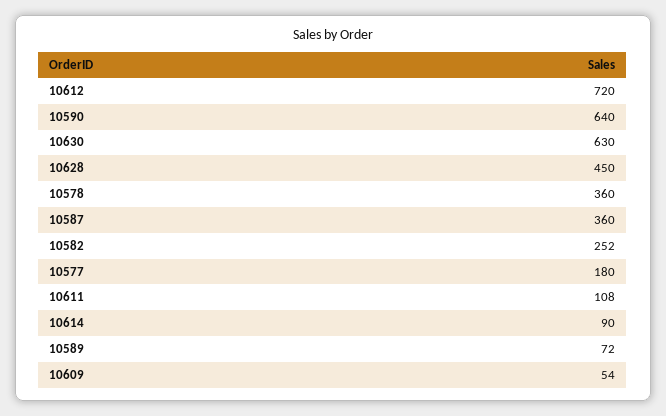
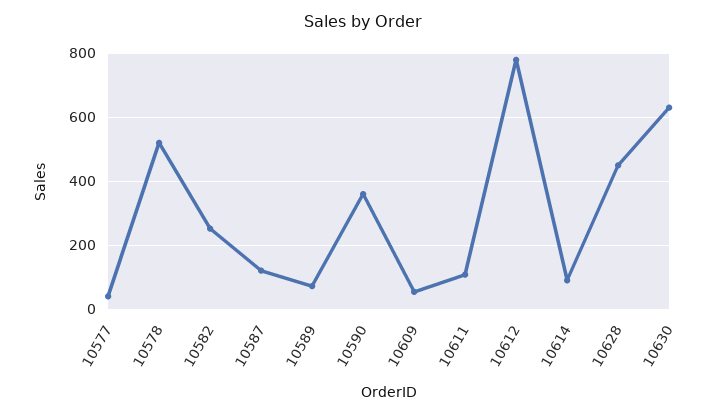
  {
-   "10612": 720,
+   "10612": 780,
-   "10590": 640,
+   "10590": 360,
    "10630": 630,
    "10628": 450,
-   "10578": 360,
+   "10578": 520,
-   "10587": 360,
+   "10587": 120,
    "10582": 252,
-   "10577": 180,
+   "10577": 40,
    "10611": 108,
    "10614": 90,
    "10589": 72,
    "10609": 54
  }

